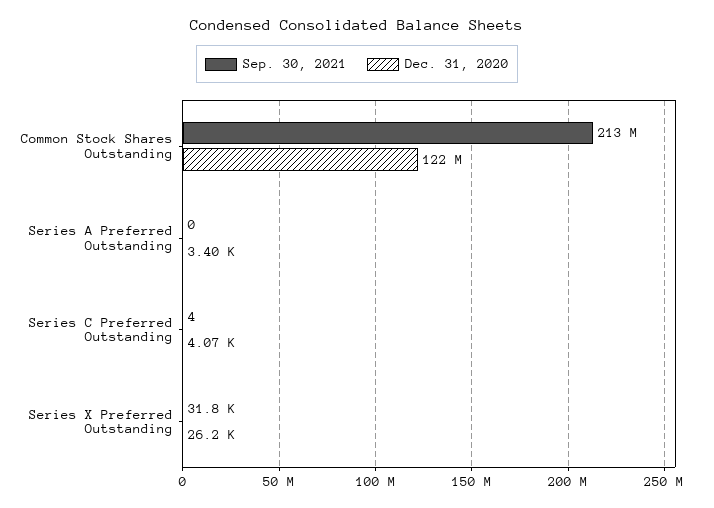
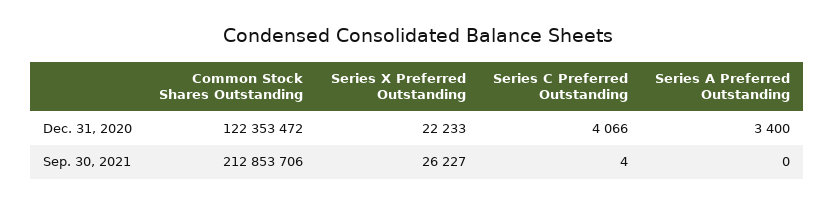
  {
    "Sep. 30, 2021": {
      "Common Stock Shares Outstanding": 212853706,
      "Series A Preferred Outstanding": 0,
      "Series C Preferred Outstanding": 4,
-     "Series X Preferred Outstanding": 31800
+     "Series X Preferred Outstanding": 26227
    },
    "Dec. 31, 2020": {
      "Common Stock Shares Outstanding": 122353472,
      "Series A Preferred Outstanding": 3400,
      "Series C Preferred Outstanding": 4066,
-     "Series X Preferred Outstanding": 26200
+     "Series X Preferred Outstanding": 22233
    }
  }

